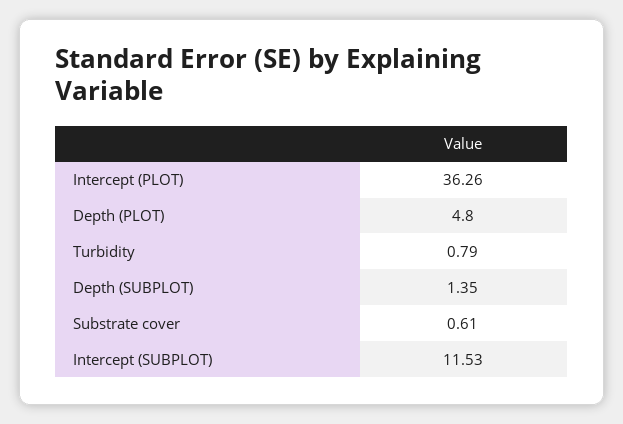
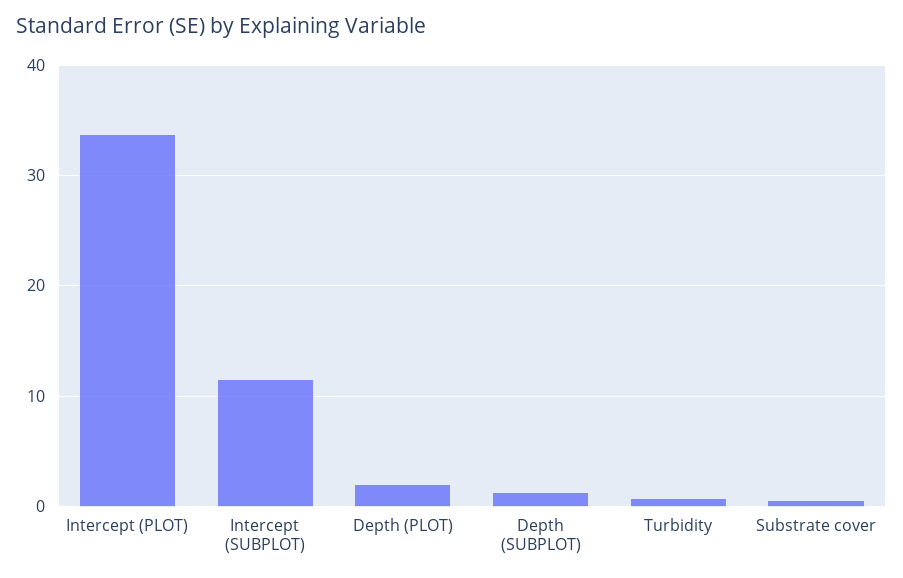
  {
-   "Intercept (PLOT)": 36.26,
+   "Intercept (PLOT)": 34,
-   "Depth (PLOT)": 4.8,
+   "Depth (PLOT)": 2,
    "Turbidity": 0.79,
    "Depth (SUBPLOT)": 1.35,
    "Substrate cover": 0.61,
    "Intercept (SUBPLOT)": 11.53
  }

